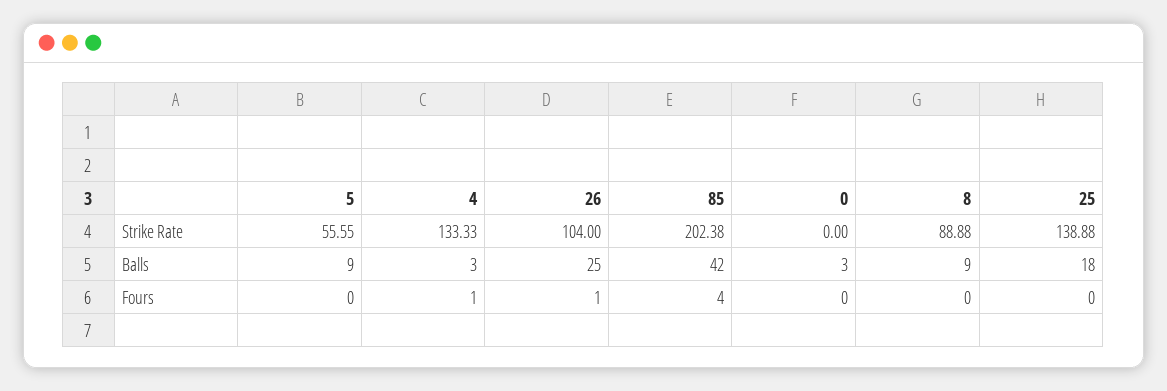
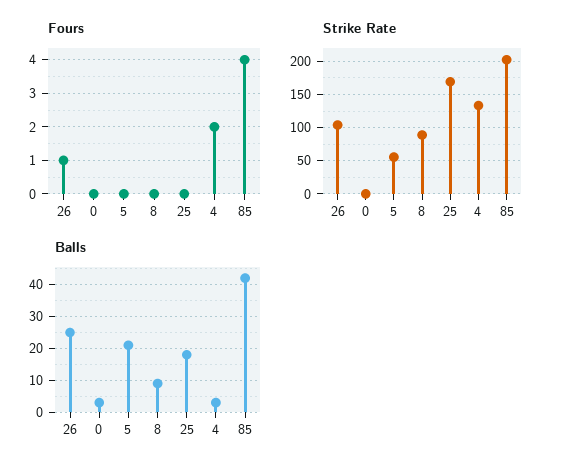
  {
    "Strike Rate": {
      "5": 55.55,
      "4": 133.33,
      "26": 104,
      "85": 202.38,
      "0": 0,
      "8": 88.88,
-     "25": 138.88
+     "25": 170
    },
    "Balls": {
-     "5": 9,
+     "5": 20,
      "4": 3,
      "26": 25,
      "85": 42,
      "0": 3,
      "8": 9,
      "25": 18
    },
    "Fours": {
      "5": 0,
-     "4": 1,
+     "4": 2,
      "26": 1,
      "85": 4,
      "0": 0,
      "8": 0,
      "25": 0
    }
  }

